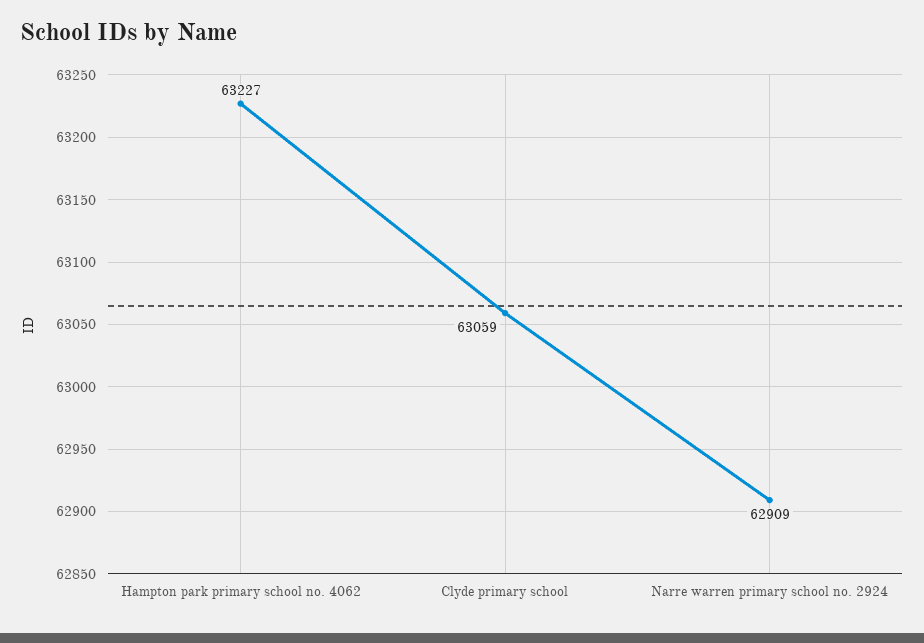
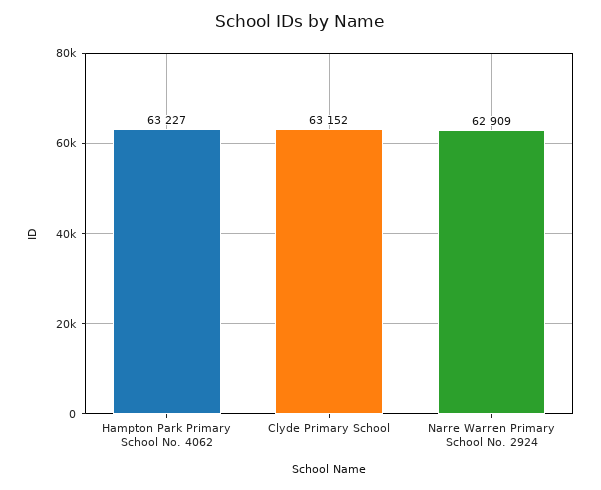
  {
    "Hampton park primary school no. 4062": 63227,
-   "Clyde primary school": 63059,
+   "Clyde primary school": 63152,
    "Narre warren primary school no. 2924": 62909
  }

